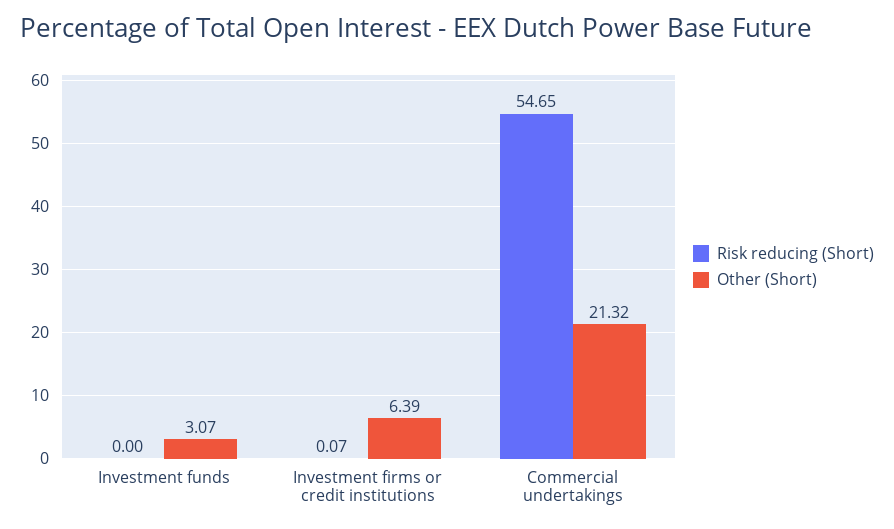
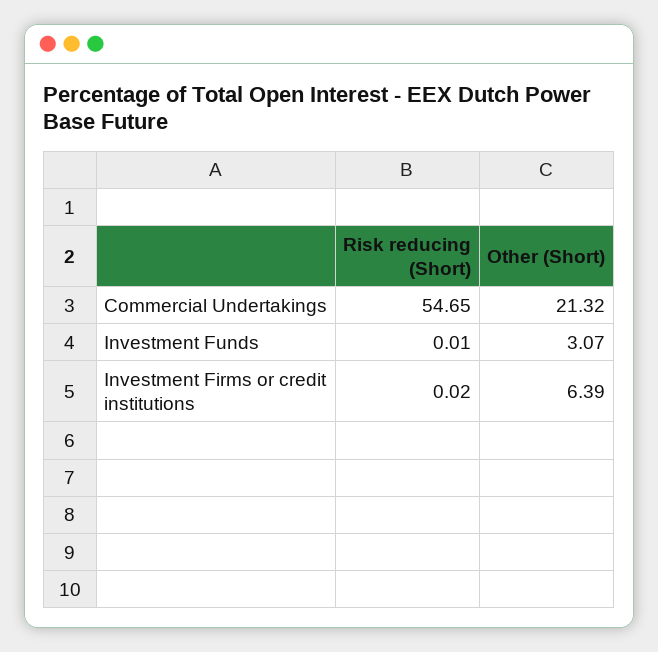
  {
    "Risk reducing (Short)": {
-     "Investment funds": 0,
+     "Investment funds": 0.01,
-     "Investment firms or credit institutions": 0.07,
+     "Investment firms or credit institutions": 0.02,
      "Commercial undertakings": 54.65
    },
    "Other (Short)": {
      "Investment funds": 3.07,
      "Investment firms or credit institutions": 6.39,
      "Commercial undertakings": 21.32
    }
  }

